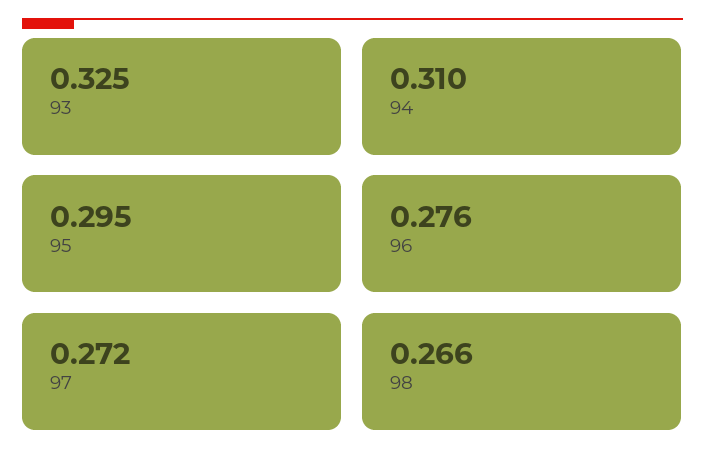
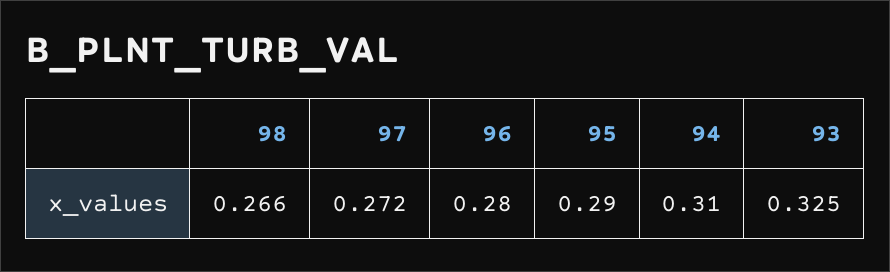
  {
    "93": 0.325,
    "94": 0.31,
-   "95": 0.295,
+   "95": 0.29,
-   "96": 0.276,
+   "96": 0.28,
    "97": 0.272,
    "98": 0.266
  }

